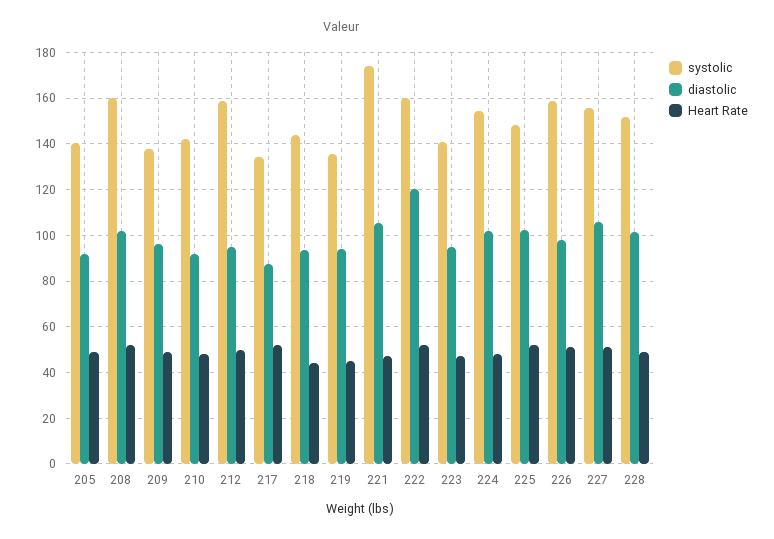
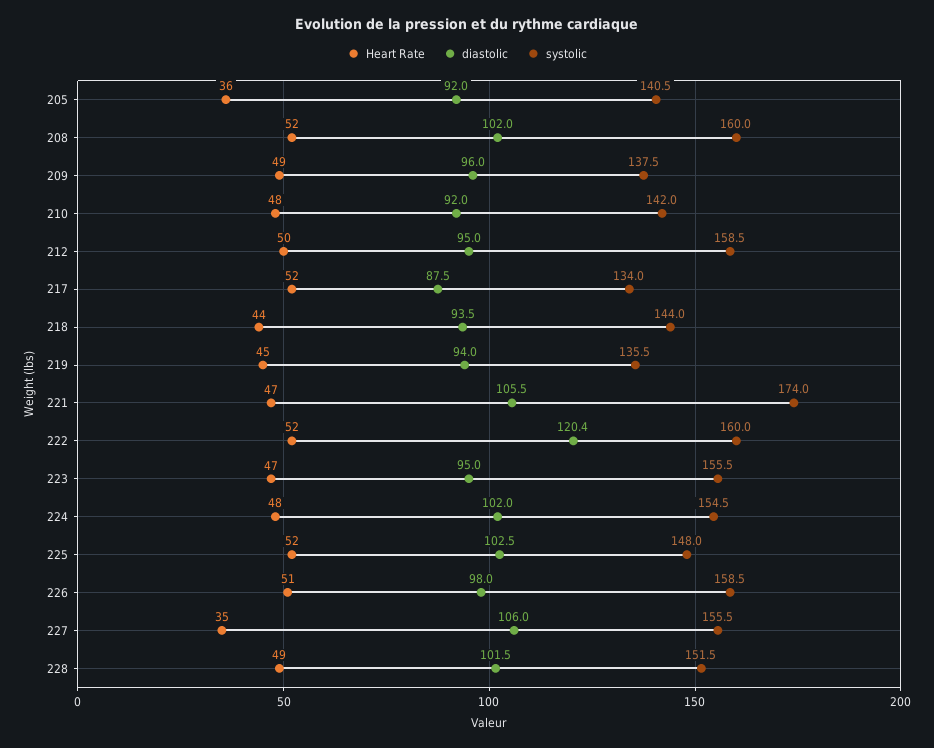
  {
    "systolic": {
      "205": 140.5,
      "208": 160,
      "209": 137.5,
      "210": 142,
      "212": 158.5,
      "217": 134,
      "218": 144,
      "219": 135.5,
      "221": 174,
      "222": 160,
-     "223": 140,
+     "223": 155.5,
      "224": 154.5,
      "225": 148,
      "226": 158.5,
      "227": 155.5,
      "228": 151.5
    },
    "diastolic": {
      "205": 92,
      "208": 102,
      "209": 96,
      "210": 92,
      "212": 95,
      "217": 87.5,
      "218": 93.5,
      "219": 94,
      "221": 105.5,
      "222": 120.4,
      "223": 95,
      "224": 102,
      "225": 102.5,
      "226": 98,
      "227": 106,
      "228": 101.5
    },
    "Heart Rate": {
-     "205": 50,
+     "205": 36,
      "208": 52,
      "209": 49,
      "210": 48,
      "212": 50,
      "217": 52,
      "218": 44,
      "219": 45,
      "221": 47,
      "222": 52,
      "223": 47,
      "224": 48,
      "225": 52,
      "226": 51,
-     "227": 50,
+     "227": 35,
      "228": 49
    }
  }

